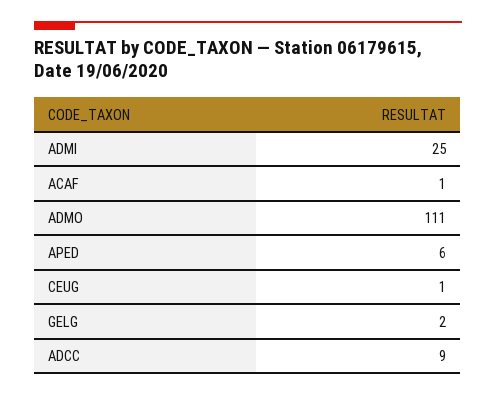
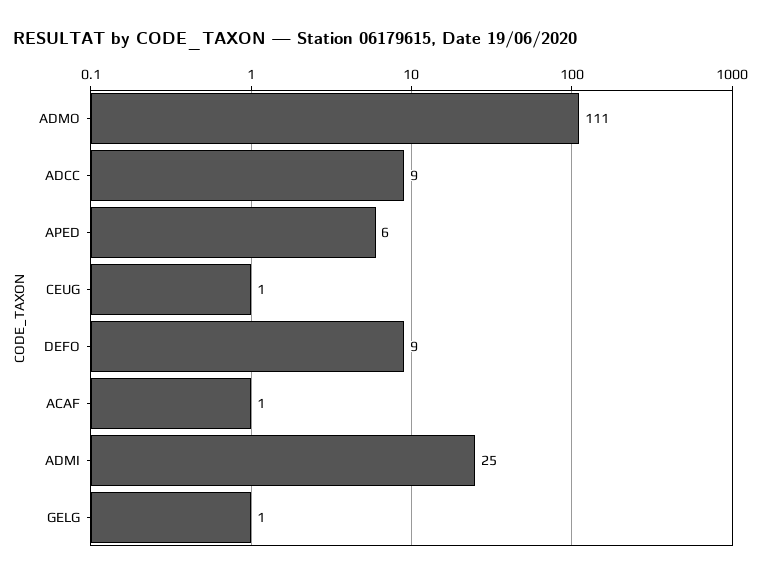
  {
    "ADMI": 25,
    "ACAF": 1,
    "ADMO": 111,
    "APED": 6,
    "CEUG": 1,
-   "GELG": 2,
+   "GELG": 1,
-   "ADCC": 9
+   "ADCC": 9,
+   "DEFO": 9
  }

